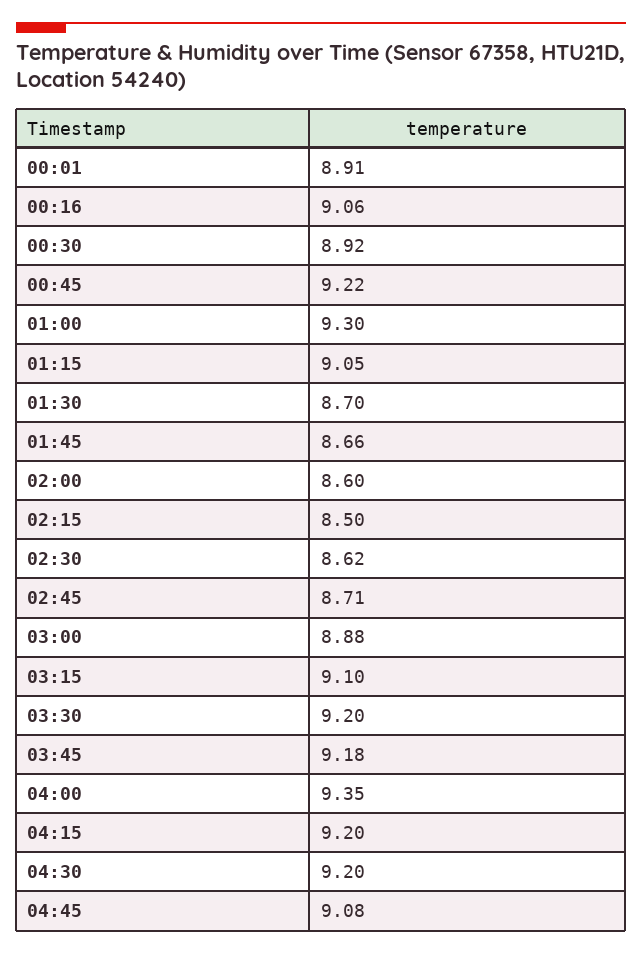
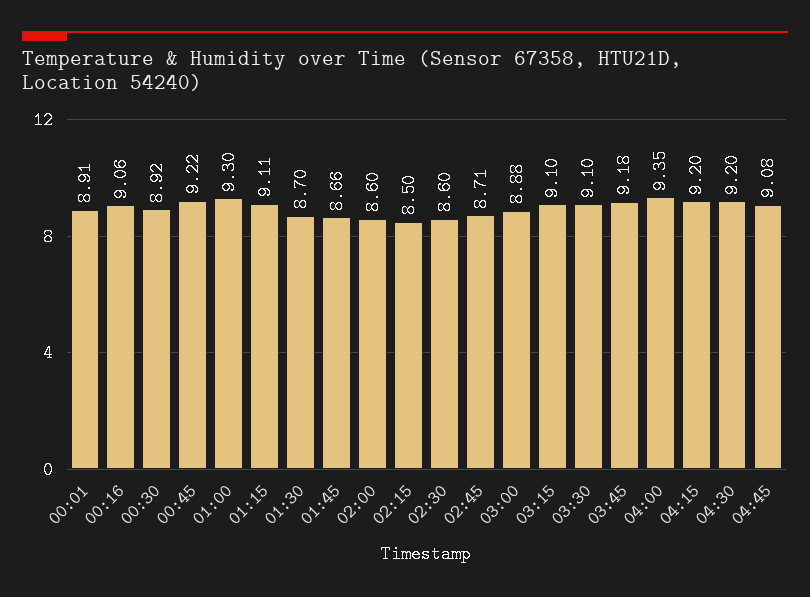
  {
    "00:01": 8.91,
    "00:16": 9.06,
    "00:30": 8.92,
    "00:45": 9.22,
    "01:00": 9.3,
-   "01:15": 9.05,
+   "01:15": 9.11,
    "01:30": 8.7,
    "01:45": 8.66,
    "02:00": 8.6,
    "02:15": 8.5,
-   "02:30": 8.62,
+   "02:30": 8.6,
    "02:45": 8.71,
    "03:00": 8.88,
    "03:15": 9.1,
-   "03:30": 9.2,
+   "03:30": 9.1,
    "03:45": 9.18,
    "04:00": 9.35,
    "04:15": 9.2,
    "04:30": 9.2,
    "04:45": 9.08
  }

